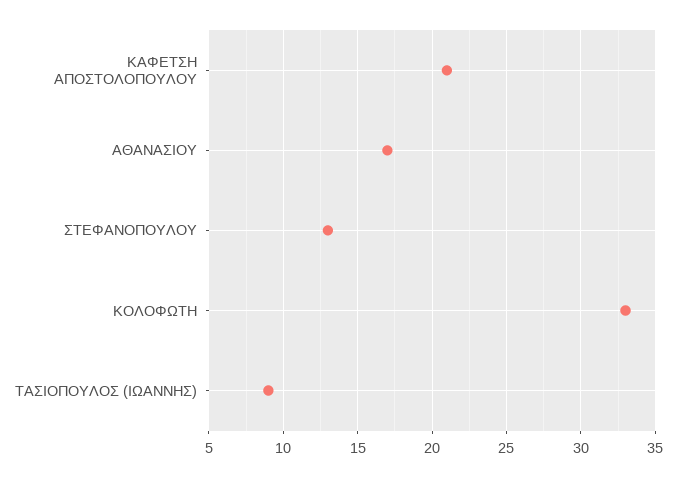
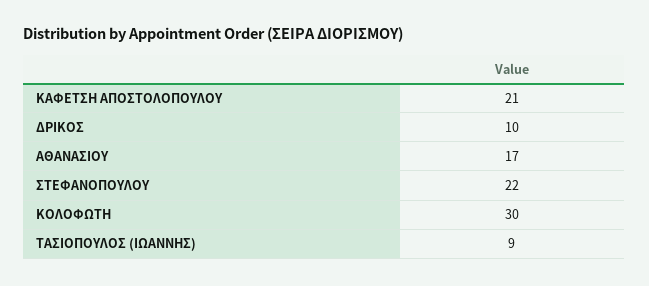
  {
    "ΚΑΦΕΤΣΗ ΑΠΟΣΤΟΛΟΠΟΥΛΟΥ": 21,
    "ΑΘΑΝΑΣΙΟΥ": 17,
-   "ΣΤΕΦΑΝΟΠΟΥΛΟΥ": 13,
+   "ΣΤΕΦΑΝΟΠΟΥΛΟΥ": 22,
-   "ΚΟΛΟΦΩΤΗ": 33,
+   "ΚΟΛΟΦΩΤΗ": 30,
-   "ΤΑΣΙΟΠΟΥΛΟΣ (ΙΩΑΝΝΗΣ)": 9
+   "ΤΑΣΙΟΠΟΥΛΟΣ (ΙΩΑΝΝΗΣ)": 9,
+   "ΔΡΙΚΟΣ": 10
  }

